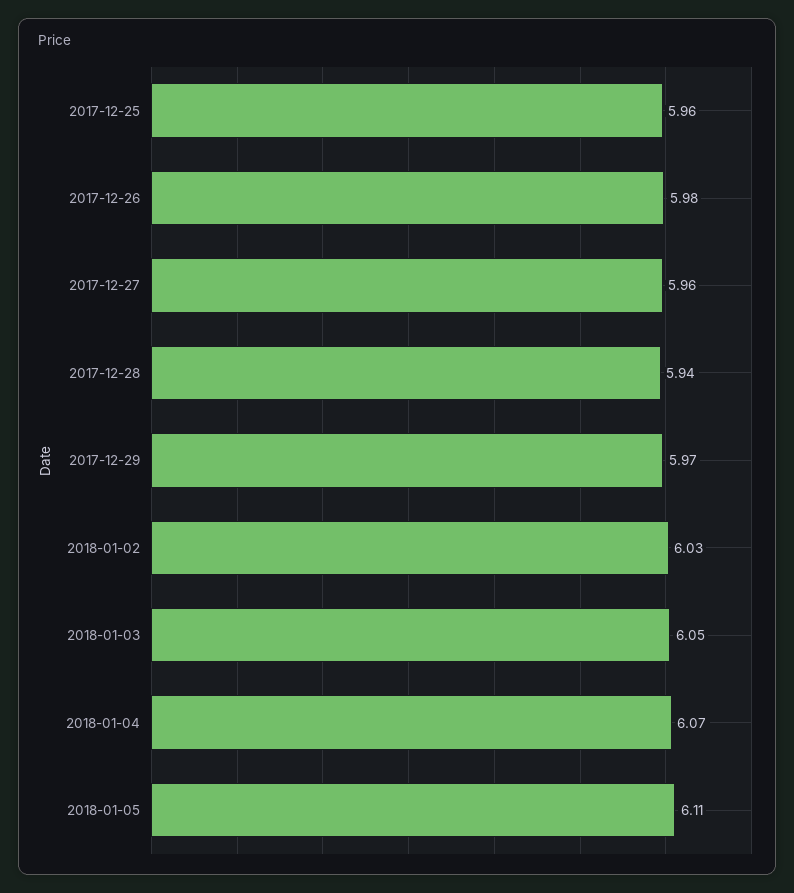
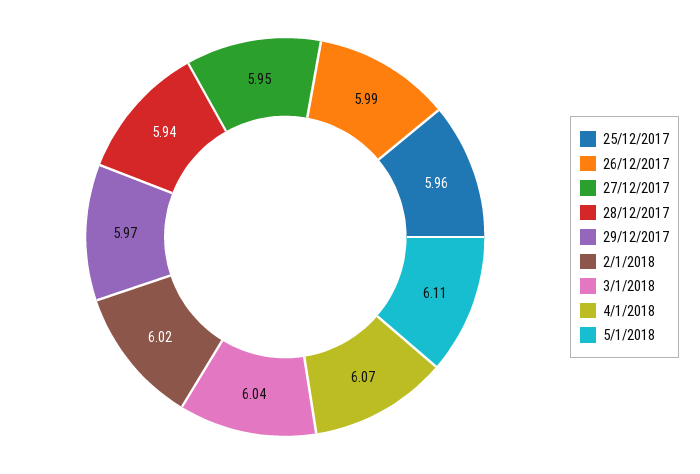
  {
    "2017-12-25": 5.96,
-   "2017-12-26": 5.98,
+   "2017-12-26": 5.99,
-   "2017-12-27": 5.96,
+   "2017-12-27": 5.95,
    "2017-12-28": 5.94,
    "2017-12-29": 5.97,
-   "2018-01-02": 6.03,
+   "2018-01-02": 6.02,
-   "2018-01-03": 6.05,
+   "2018-01-03": 6.04,
    "2018-01-04": 6.07,
    "2018-01-05": 6.11
  }

